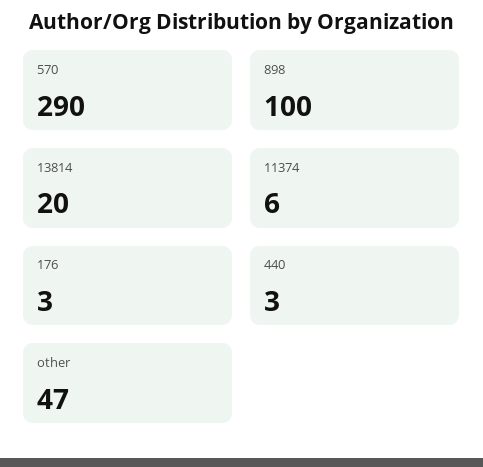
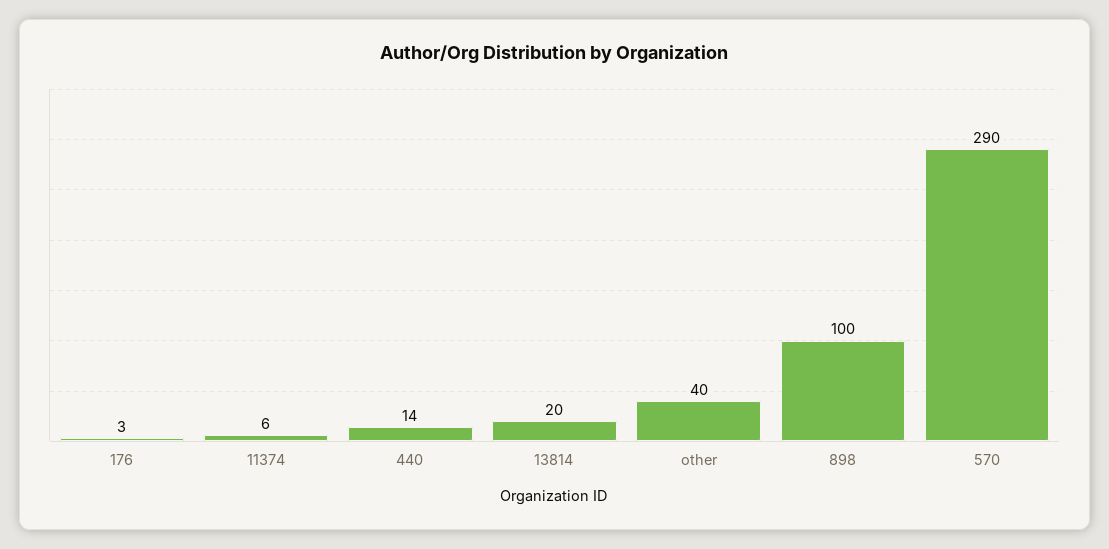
  {
    "570": 290,
    "898": 100,
    "13814": 20,
    "11374": 6,
    "176": 3,
-   "440": 3,
+   "440": 14,
-   "other": 47
+   "other": 40
  }

